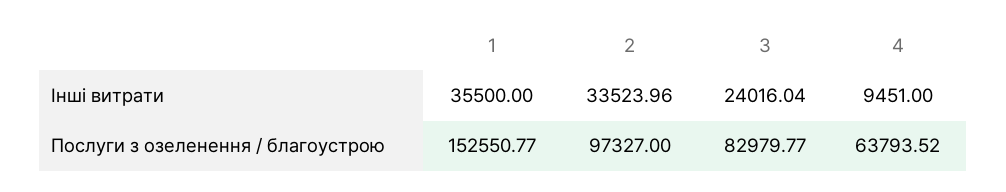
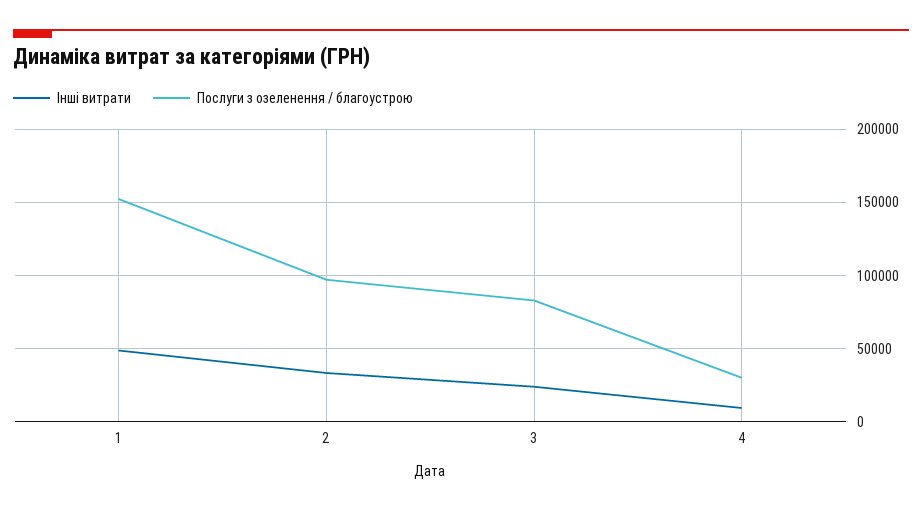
  {
    "Інші витрати": {
-     "1": 35500,
+     "1": 50000,
      "2": 33523.96,
      "3": 24016.04,
      "4": 9451
    },
    "Послуги з озеленення / благоустрою": {
      "1": 152550.77,
      "2": 97327,
      "3": 82979.77,
-     "4": 63793.52
+     "4": 30000
    }
  }

